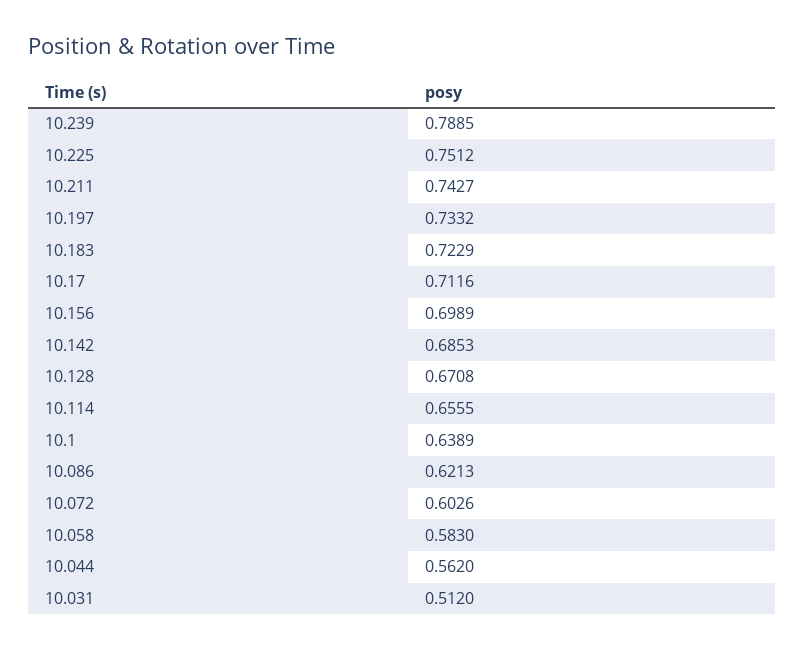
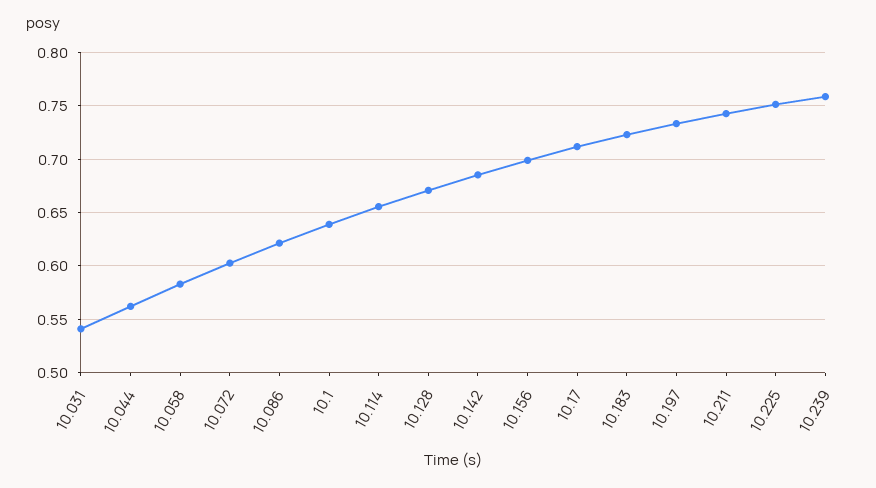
  {
-   "10.239": 0.7885,
+   "10.239": 0.76,
    "10.225": 0.7512,
    "10.211": 0.7427,
    "10.197": 0.7332,
    "10.183": 0.7229,
    "10.17": 0.7116,
    "10.156": 0.6989,
    "10.142": 0.6853,
    "10.128": 0.6708,
    "10.114": 0.6555,
    "10.1": 0.6389,
    "10.086": 0.6213,
    "10.072": 0.6026,
    "10.058": 0.583,
    "10.044": 0.562,
-   "10.031": 0.512
+   "10.031": 0.54
  }

